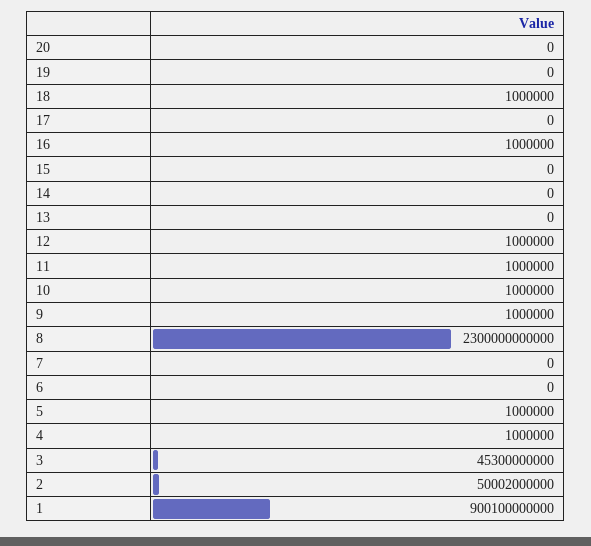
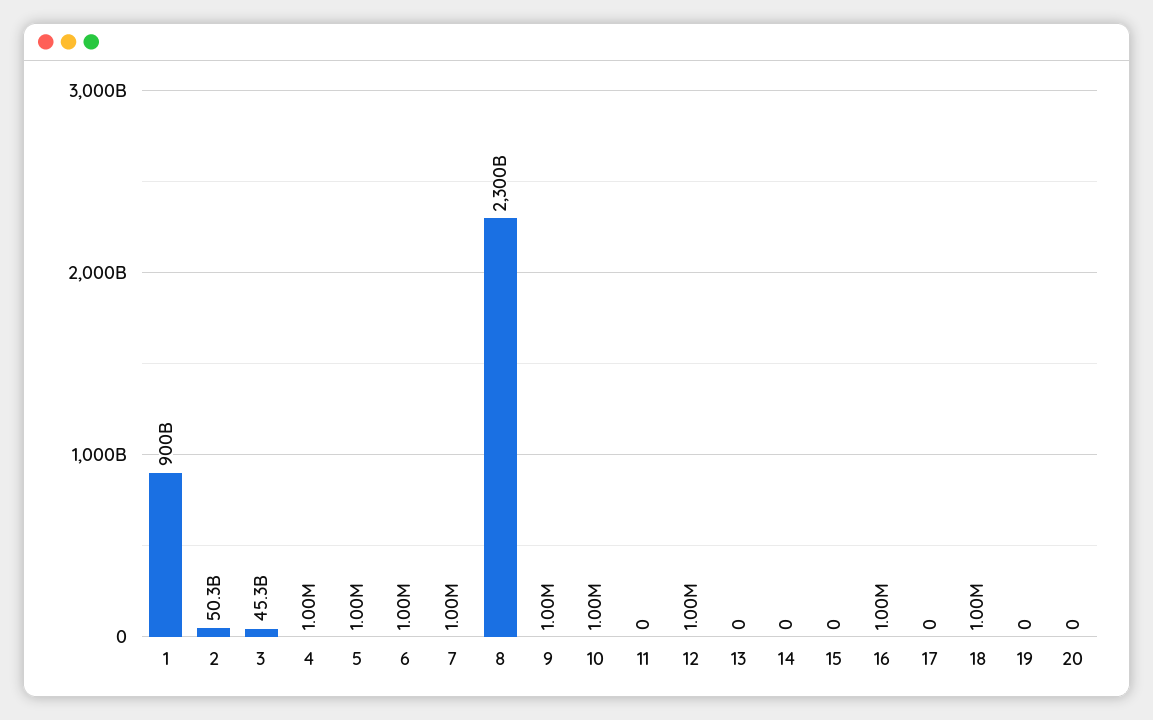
  {
    "20": 0,
    "19": 0,
    "18": 1000000,
    "17": 0,
    "16": 1000000,
    "15": 0,
    "14": 0,
    "13": 0,
    "12": 1000000,
-   "11": 1000000,
+   "11": 0,
    "10": 1000000,
    "9": 1000000,
    "8": 2300000000000,
-   "7": 0,
+   "7": 1000000,
-   "6": 0,
+   "6": 1000000,
    "5": 1000000,
    "4": 1000000,
    "3": 45300000000,
-   "2": 50002000000,
+   "2": 50300000000,
    "1": 900100000000
  }

